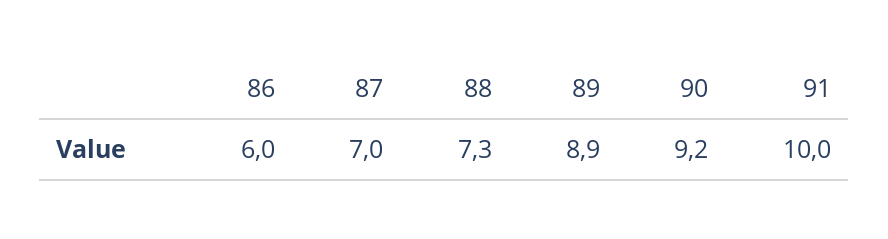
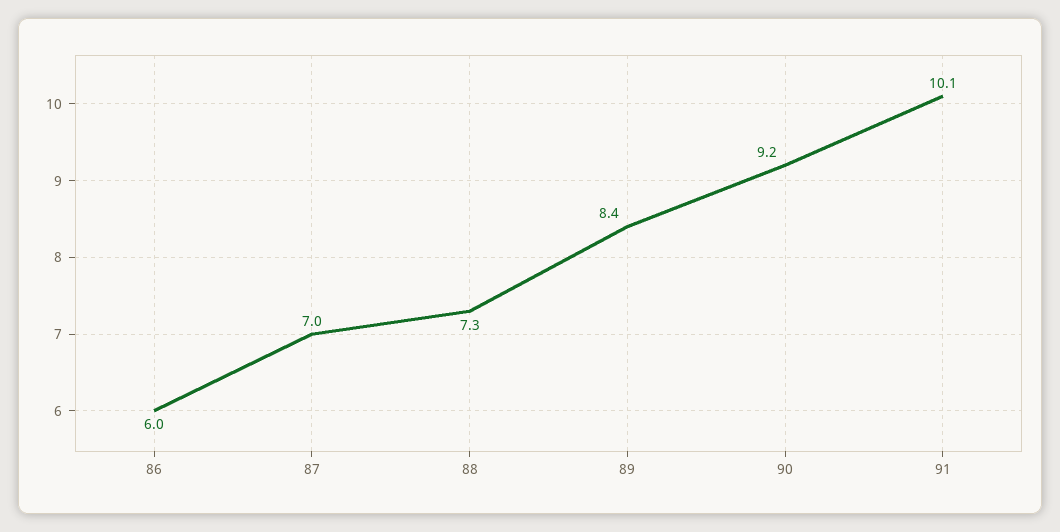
  {
    "86": 6,
    "87": 7,
    "88": 7.3,
-   "89": 8.9,
+   "89": 8.4,
    "90": 9.2,
-   "91": 10
+   "91": 10.1
  }

